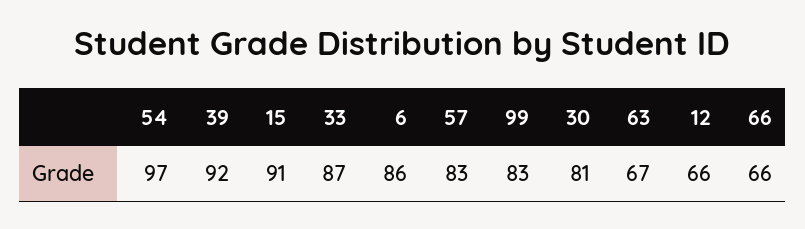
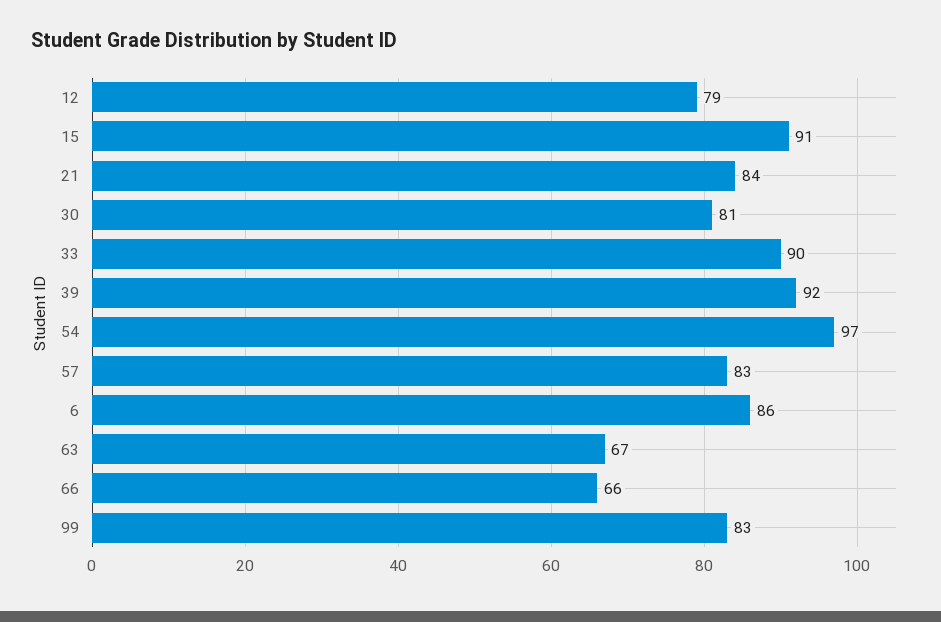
  {
    "54": 97,
    "39": 92,
    "15": 91,
-   "33": 87,
+   "33": 90,
    "6": 86,
    "57": 83,
    "99": 83,
    "30": 81,
    "63": 67,
-   "12": 66,
+   "12": 79,
-   "66": 66
+   "66": 66,
+   "21": 84
  }

